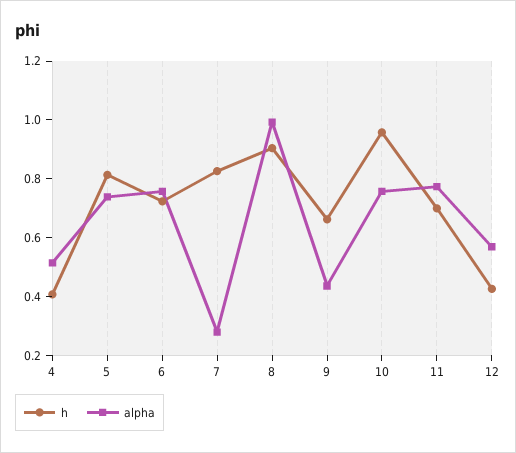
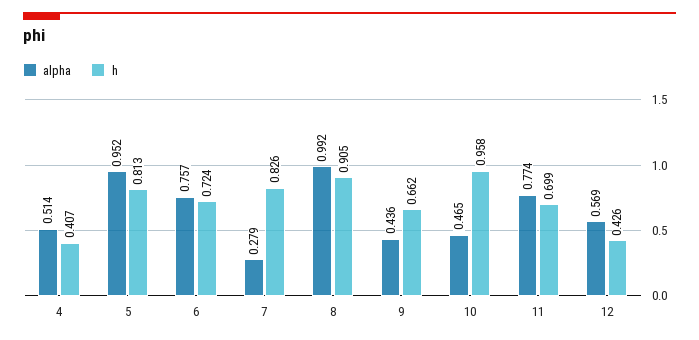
  {
    "h": {
      "4": 0.407,
      "5": 0.813,
      "6": 0.724,
      "7": 0.826,
      "8": 0.905,
      "9": 0.662,
      "10": 0.958,
      "11": 0.699,
      "12": 0.426
    },
    "alpha": {
      "4": 0.514,
-     "5": 0.75,
+     "5": 0.952,
      "6": 0.757,
      "7": 0.279,
      "8": 0.992,
      "9": 0.436,
-     "10": 0.75,
+     "10": 0.465,
      "11": 0.774,
      "12": 0.569
    }
  }

